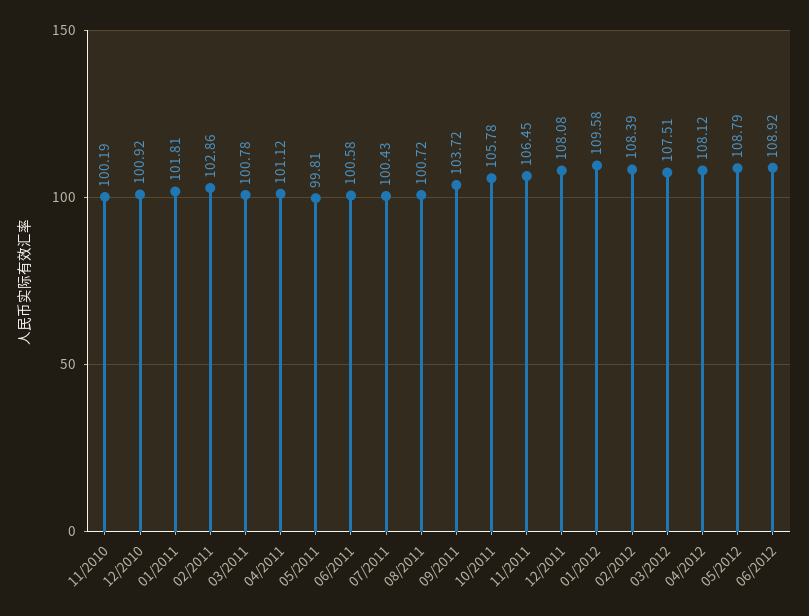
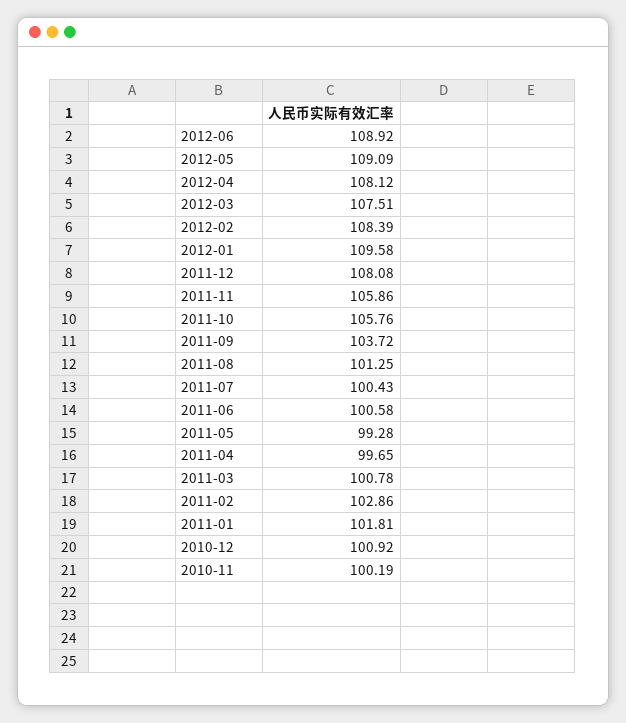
  {
    "11/2010": 100.19,
    "12/2010": 100.92,
    "01/2011": 101.81,
    "02/2011": 102.86,
    "03/2011": 100.78,
-   "04/2011": 101.12,
+   "04/2011": 99.65,
-   "05/2011": 99.81,
+   "05/2011": 99.28,
    "06/2011": 100.58,
    "07/2011": 100.43,
-   "08/2011": 100.72,
+   "08/2011": 101.25,
    "09/2011": 103.72,
-   "10/2011": 105.78,
+   "10/2011": 105.76,
-   "11/2011": 106.45,
+   "11/2011": 105.86,
    "12/2011": 108.08,
    "01/2012": 109.58,
    "02/2012": 108.39,
    "03/2012": 107.51,
    "04/2012": 108.12,
-   "05/2012": 108.79,
+   "05/2012": 109.09,
    "06/2012": 108.92
  }

